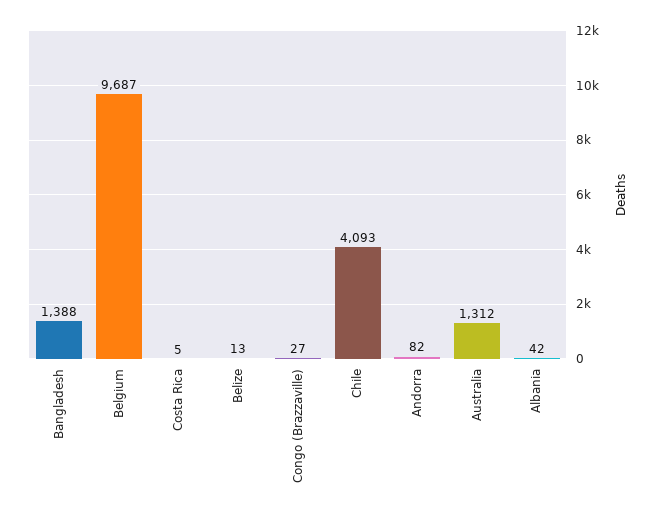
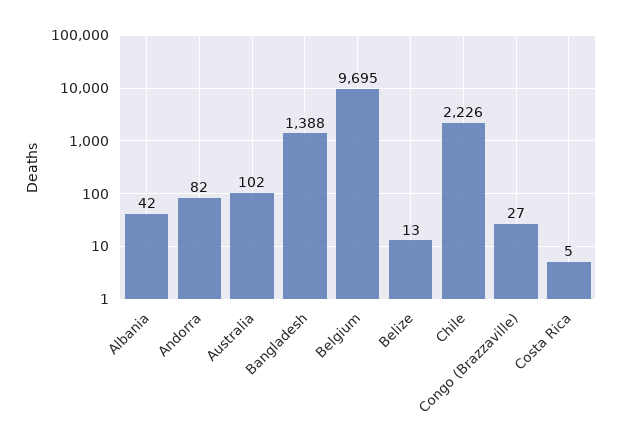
  {
    "Bangladesh": 1388,
-   "Belgium": 9687,
+   "Belgium": 9695,
    "Costa Rica": 5,
    "Belize": 13,
    "Congo (Brazzaville)": 27,
-   "Chile": 4093,
+   "Chile": 2226,
    "Andorra": 82,
-   "Australia": 1312,
+   "Australia": 102,
    "Albania": 42
  }

